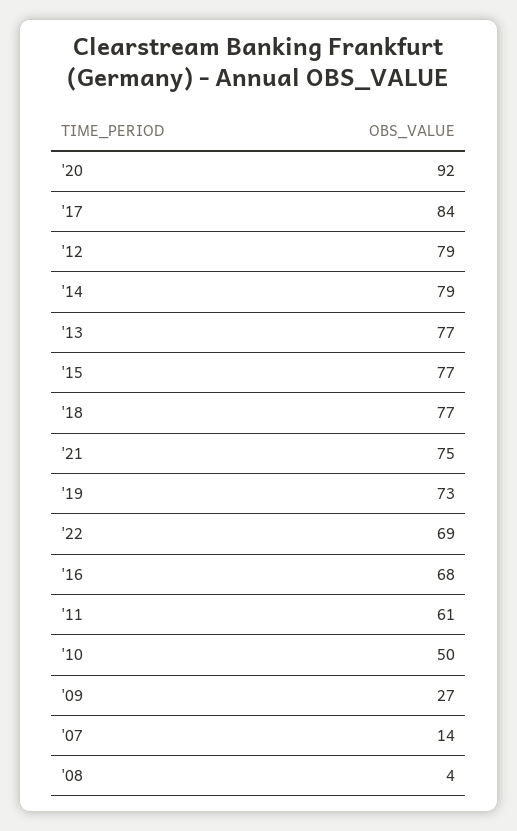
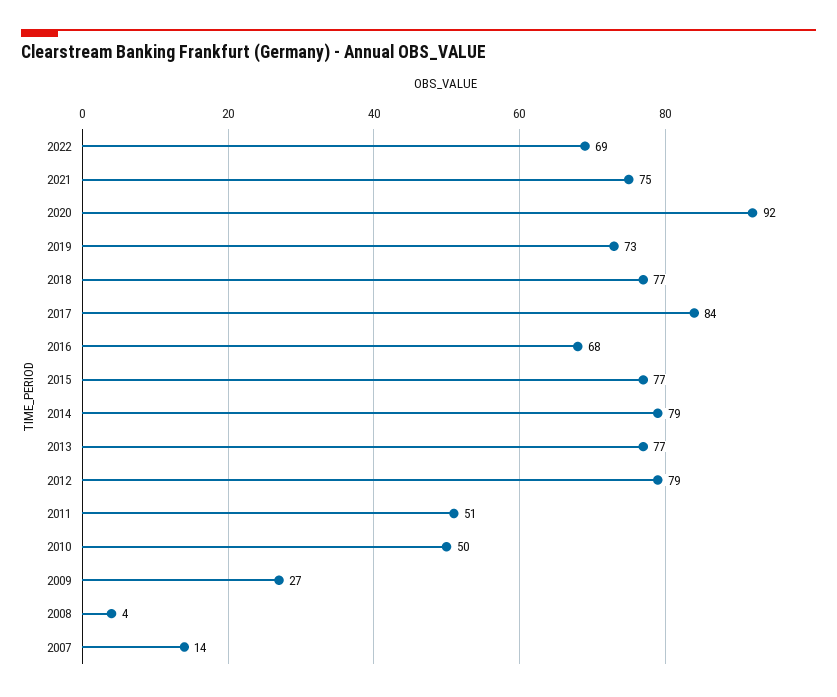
  {
    "'20": 92,
    "'17": 84,
    "'12": 79,
    "'14": 79,
    "'13": 77,
    "'15": 77,
    "'18": 77,
    "'21": 75,
    "'19": 73,
    "'22": 69,
    "'16": 68,
-   "'11": 61,
+   "'11": 51,
    "'10": 50,
    "'09": 27,
    "'07": 14,
    "'08": 4
  }

